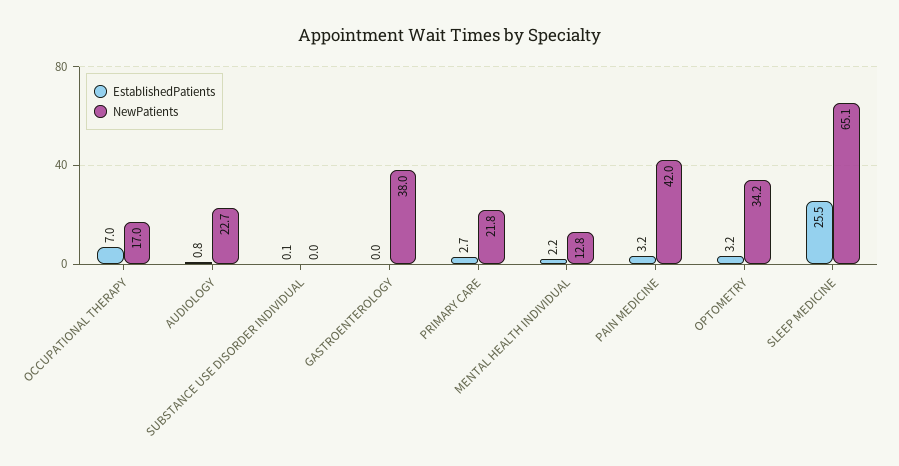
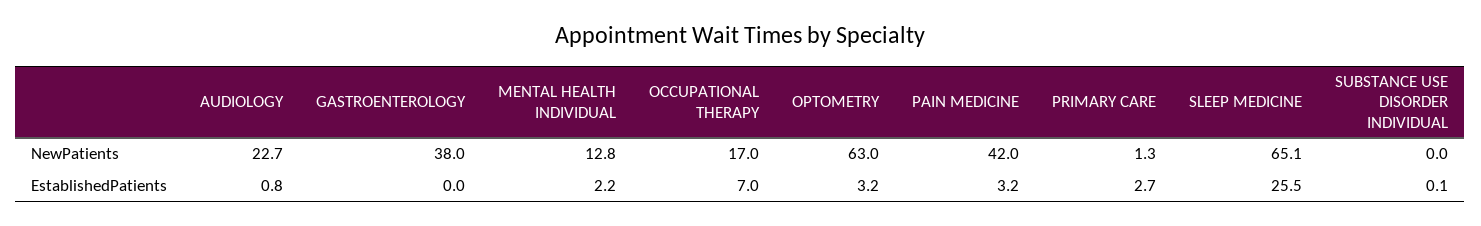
  {
    "EstablishedPatients": {
      "OCCUPATIONAL THERAPY": 7,
      "AUDIOLOGY": 0.8,
      "SUBSTANCE USE DISORDER INDIVIDUAL": 0.1,
      "GASTROENTEROLOGY": 0,
      "PRIMARY CARE": 2.7,
      "MENTAL HEALTH INDIVIDUAL": 2.2,
      "PAIN MEDICINE": 3.2,
      "OPTOMETRY": 3.2,
      "SLEEP MEDICINE": 25.5
    },
    "NewPatients": {
      "OCCUPATIONAL THERAPY": 17,
      "AUDIOLOGY": 22.7,
      "SUBSTANCE USE DISORDER INDIVIDUAL": 0,
      "GASTROENTEROLOGY": 38,
-     "PRIMARY CARE": 21.8,
+     "PRIMARY CARE": 1.3,
      "MENTAL HEALTH INDIVIDUAL": 12.8,
      "PAIN MEDICINE": 42,
-     "OPTOMETRY": 34.2,
+     "OPTOMETRY": 63,
      "SLEEP MEDICINE": 65.1
    }
  }

